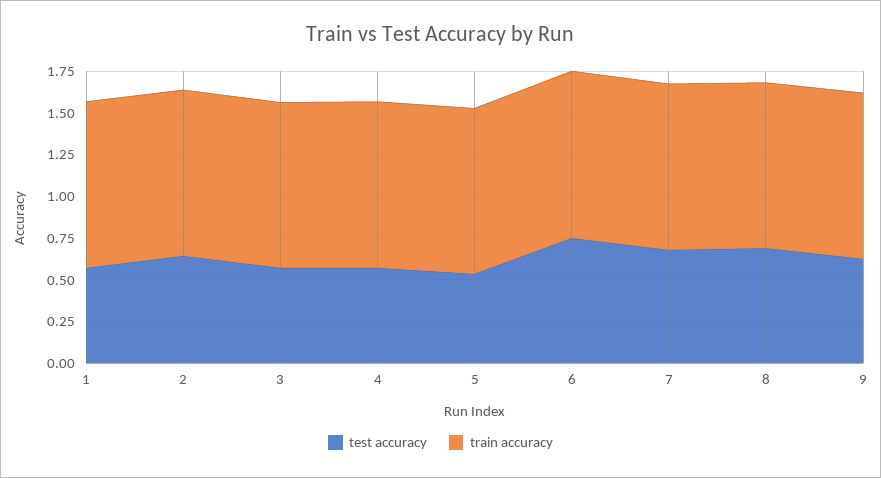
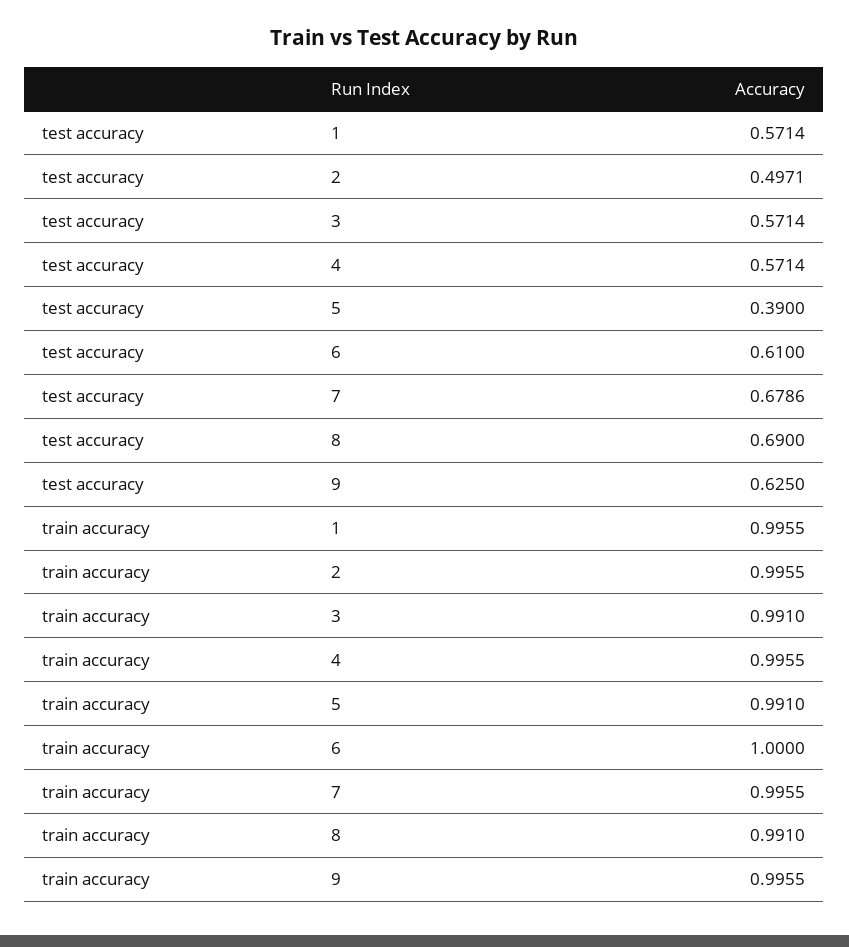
  {
    "test accuracy": {
      "1": 0.5714,
-     "2": 0.65,
+     "2": 0.4971,
      "3": 0.5714,
      "4": 0.5714,
-     "5": 0.55,
+     "5": 0.39,
-     "6": 0.75,
+     "6": 0.61,
      "7": 0.6786,
      "8": 0.69,
      "9": 0.625
    },
    "train accuracy": {
      "1": 0.9955,
      "2": 0.9955,
      "3": 0.991,
      "4": 0.9955,
      "5": 0.991,
      "6": 1,
      "7": 0.9955,
      "8": 0.991,
      "9": 0.9955
    }
  }

